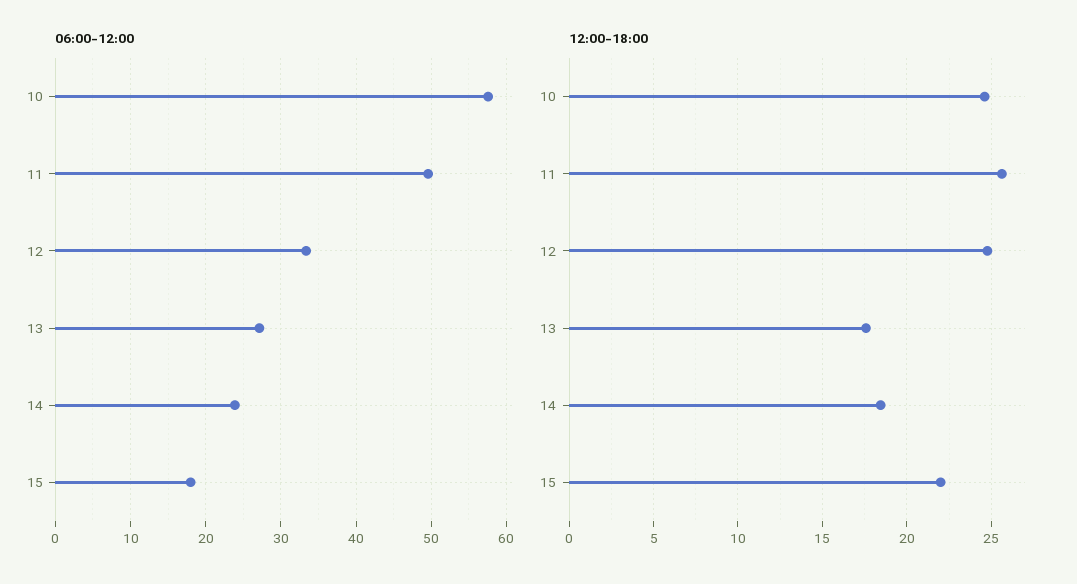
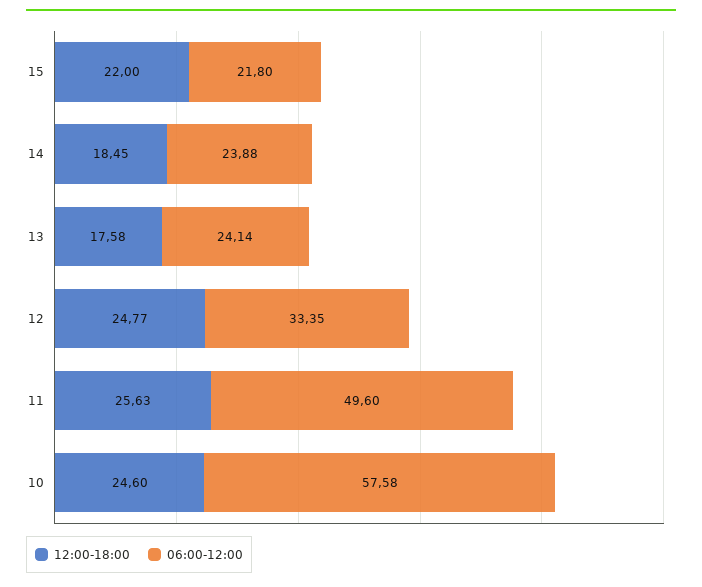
  {
    "06:00-12:00": {
      "10": 57.58,
      "11": 49.6,
      "12": 33.35,
-     "13": 27,
+     "13": 24.14,
      "14": 23.88,
-     "15": 18
+     "15": 21.8
    },
    "12:00-18:00": {
      "10": 24.6,
      "11": 25.63,
      "12": 24.77,
      "13": 17.58,
      "14": 18.45,
      "15": 22
    }
  }

